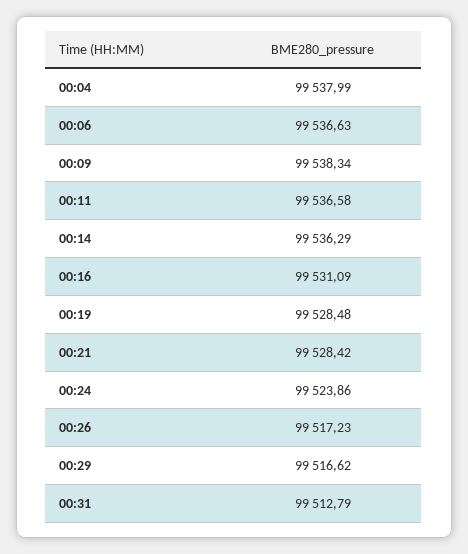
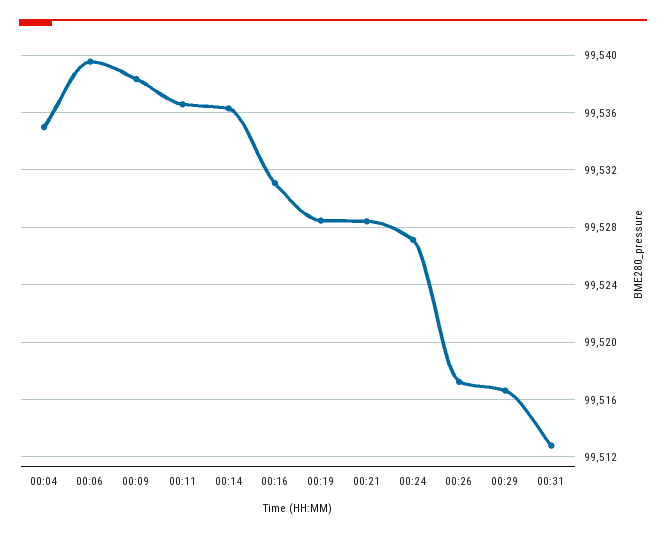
  {
-   "00:04": 99537.99,
+   "00:04": 99535,
-   "00:06": 99536.63,
+   "00:06": 99539.5,
    "00:09": 99538.34,
    "00:11": 99536.58,
    "00:14": 99536.29,
    "00:16": 99531.09,
    "00:19": 99528.48,
    "00:21": 99528.42,
-   "00:24": 99523.86,
+   "00:24": 99527,
    "00:26": 99517.23,
    "00:29": 99516.62,
    "00:31": 99512.79
  }

